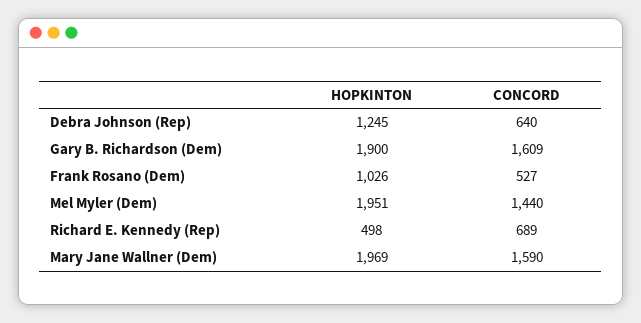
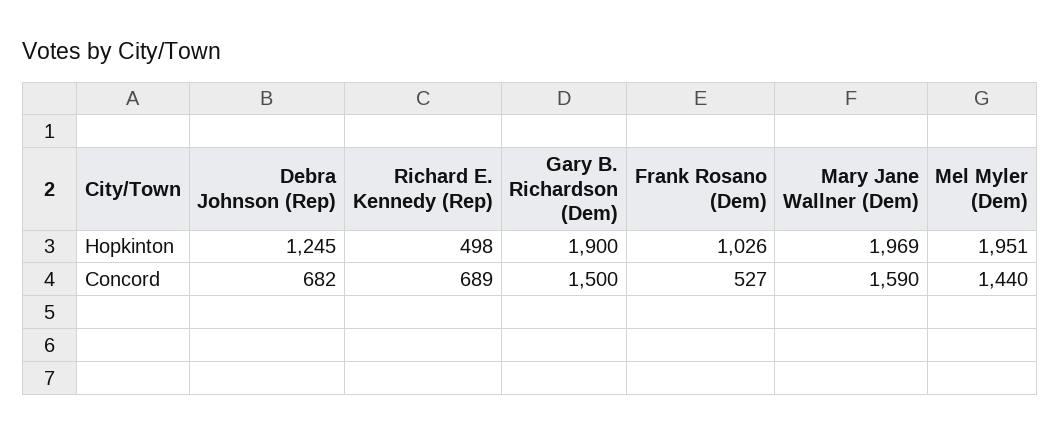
  {
    "HOPKINTON": {
      "Debra Johnson (Rep)": 1245,
      "Gary B. Richardson (Dem)": 1900,
      "Frank Rosano (Dem)": 1026,
      "Mel Myler (Dem)": 1951,
      "Richard E. Kennedy (Rep)": 498,
      "Mary Jane Wallner (Dem)": 1969
    },
    "CONCORD": {
-     "Debra Johnson (Rep)": 640,
+     "Debra Johnson (Rep)": 682,
-     "Gary B. Richardson (Dem)": 1609,
+     "Gary B. Richardson (Dem)": 1500,
      "Frank Rosano (Dem)": 527,
      "Mel Myler (Dem)": 1440,
      "Richard E. Kennedy (Rep)": 689,
      "Mary Jane Wallner (Dem)": 1590
    }
  }

